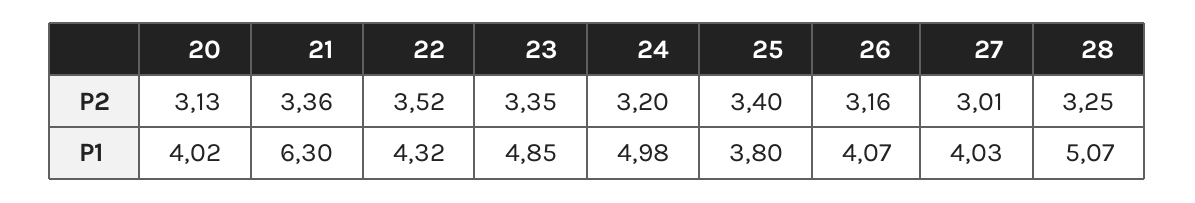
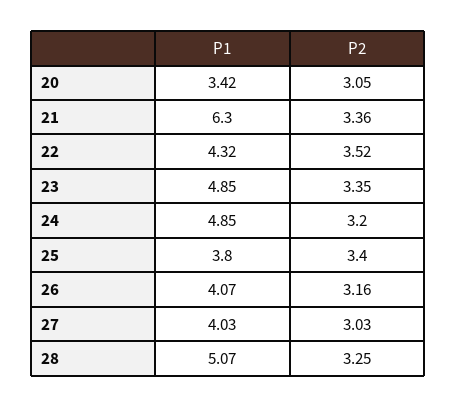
  {
    "20": {
-     "P2": 3.13,
+     "P2": 3.05,
-     "P1": 4.02
+     "P1": 3.42
    },
    "21": {
      "P2": 3.36,
      "P1": 6.3
    },
    "22": {
      "P2": 3.52,
      "P1": 4.32
    },
    "23": {
      "P2": 3.35,
      "P1": 4.85
    },
    "24": {
      "P2": 3.2,
-     "P1": 4.98
+     "P1": 4.85
    },
    "25": {
      "P2": 3.4,
      "P1": 3.8
    },
    "26": {
      "P2": 3.16,
      "P1": 4.07
    },
    "27": {
-     "P2": 3.01,
+     "P2": 3.03,
      "P1": 4.03
    },
    "28": {
      "P2": 3.25,
      "P1": 5.07
    }
  }

